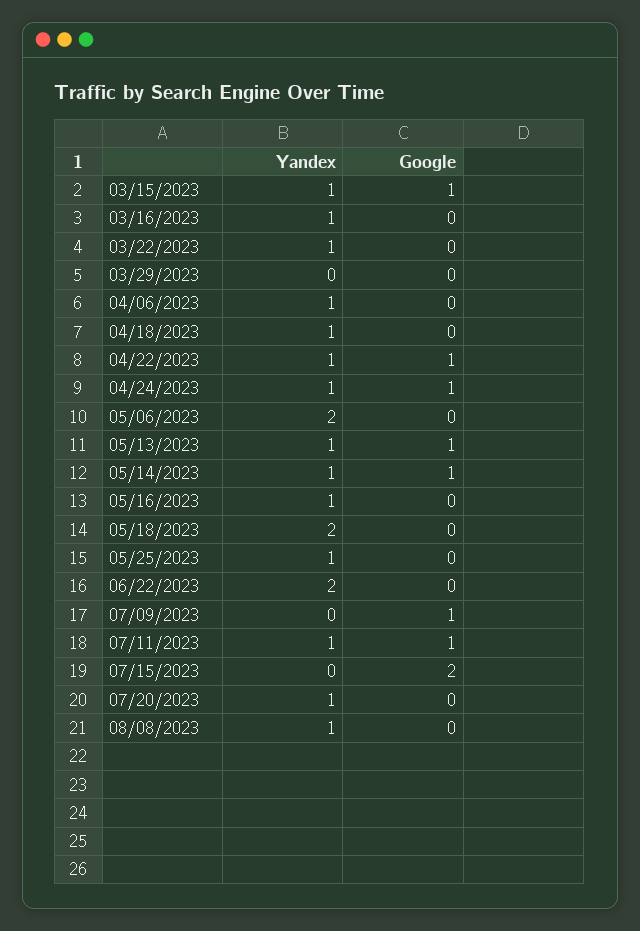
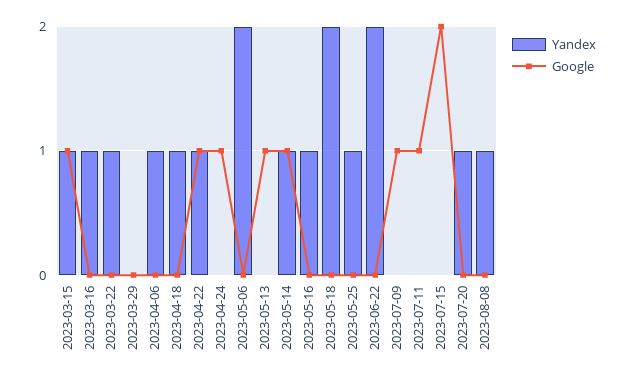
  {
    "Yandex": {
      "03/15/2023": 1,
      "03/16/2023": 1,
      "03/22/2023": 1,
      "03/29/2023": 0,
      "04/06/2023": 1,
      "04/18/2023": 1,
      "04/22/2023": 1,
-     "04/24/2023": 1,
+     "04/24/2023": 0,
      "05/06/2023": 2,
-     "05/13/2023": 1,
+     "05/13/2023": 0,
      "05/14/2023": 1,
      "05/16/2023": 1,
      "05/18/2023": 2,
      "05/25/2023": 1,
      "06/22/2023": 2,
      "07/09/2023": 0,
-     "07/11/2023": 1,
+     "07/11/2023": 0,
      "07/15/2023": 0,
      "07/20/2023": 1,
      "08/08/2023": 1
    },
    "Google": {
      "03/15/2023": 1,
      "03/16/2023": 0,
      "03/22/2023": 0,
      "03/29/2023": 0,
      "04/06/2023": 0,
      "04/18/2023": 0,
      "04/22/2023": 1,
      "04/24/2023": 1,
      "05/06/2023": 0,
      "05/13/2023": 1,
      "05/14/2023": 1,
      "05/16/2023": 0,
      "05/18/2023": 0,
      "05/25/2023": 0,
      "06/22/2023": 0,
      "07/09/2023": 1,
      "07/11/2023": 1,
      "07/15/2023": 2,
      "07/20/2023": 0,
      "08/08/2023": 0
    }
  }

